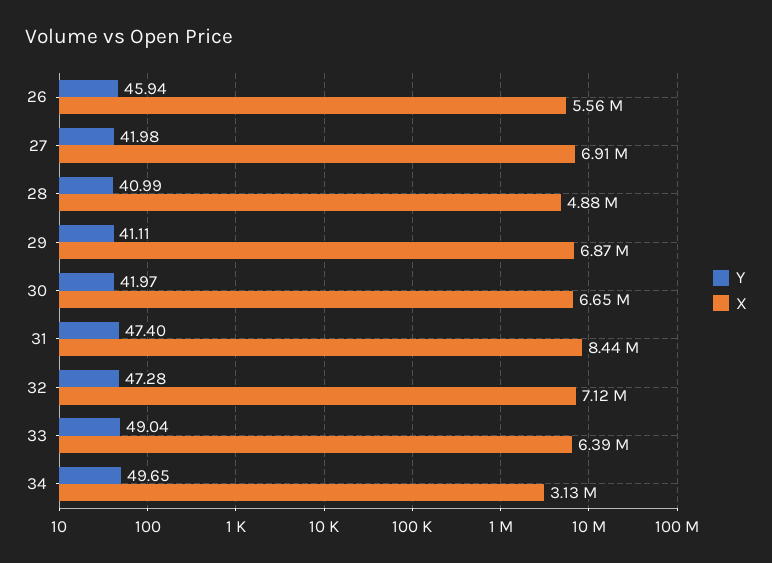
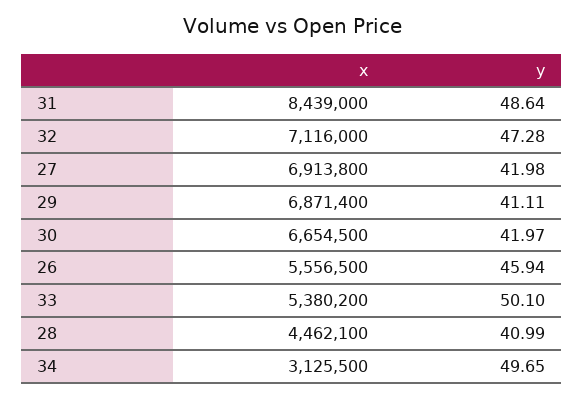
  {
    "Y": {
      "26": 45.94,
      "27": 41.98,
      "28": 40.99,
      "29": 41.11,
      "30": 41.97,
-     "31": 47.4,
+     "31": 48.64,
      "32": 47.28,
-     "33": 49.04,
+     "33": 50.1,
      "34": 49.65
    },
    "X": {
      "26": 5556500,
      "27": 6913800,
-     "28": 4880000,
+     "28": 4462100,
      "29": 6871400,
      "30": 6654500,
      "31": 8439000,
      "32": 7116000,
-     "33": 6390000,
+     "33": 5380200,
      "34": 3125500
    }
  }

